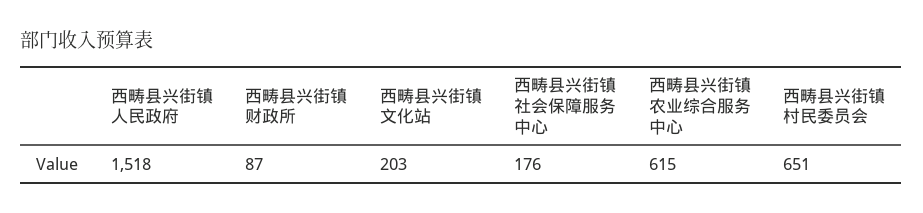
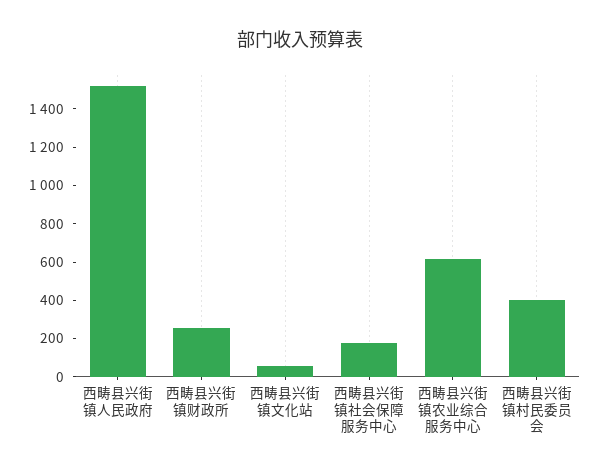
  {
    "西畴县兴街镇人民政府": 1518,
-   "西畴县兴街镇财政所": 87,
+   "西畴县兴街镇财政所": 250,
-   "西畴县兴街镇文化站": 203,
+   "西畴县兴街镇文化站": 50,
    "西畴县兴街镇社会保障服务中心": 176,
    "西畴县兴街镇农业综合服务中心": 615,
-   "西畴县兴街镇村民委员会": 651
+   "西畴县兴街镇村民委员会": 400
  }

